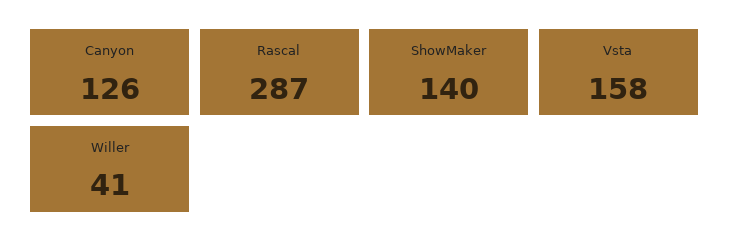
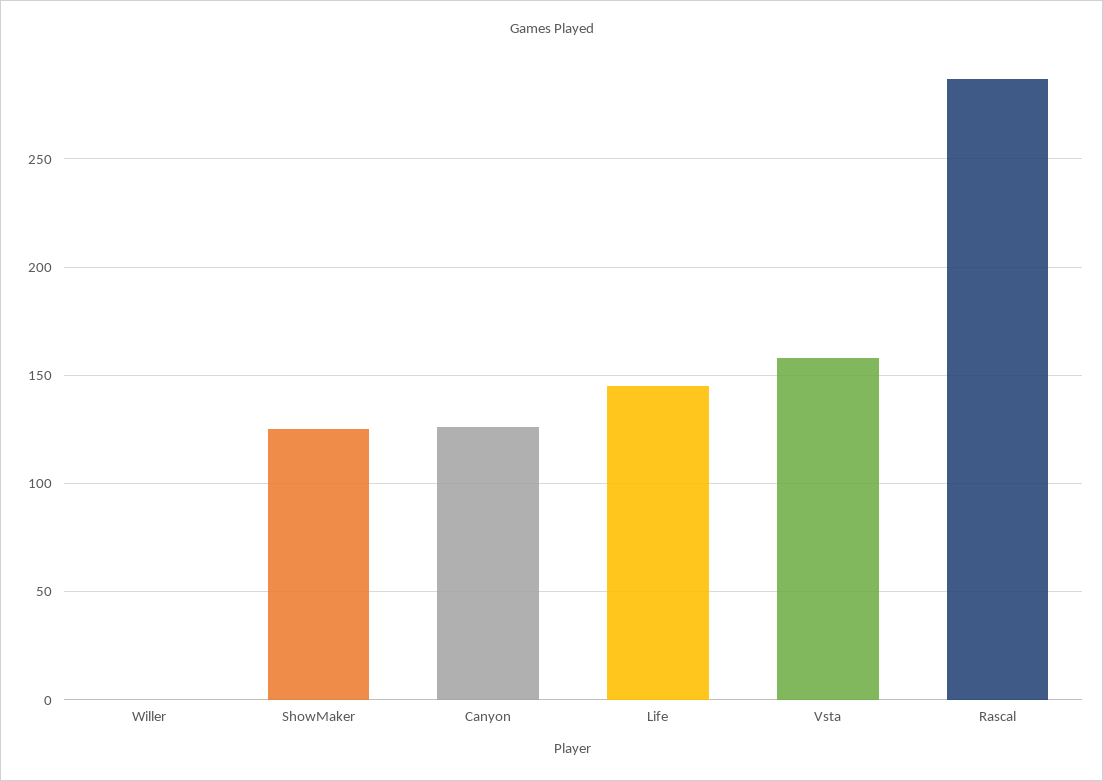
  {
    "Canyon": 126,
    "Rascal": 287,
-   "ShowMaker": 140,
+   "ShowMaker": 125,
    "Vsta": 158,
-   "Willer": 41
+   "Willer": 0,
+   "Life": 145
  }

